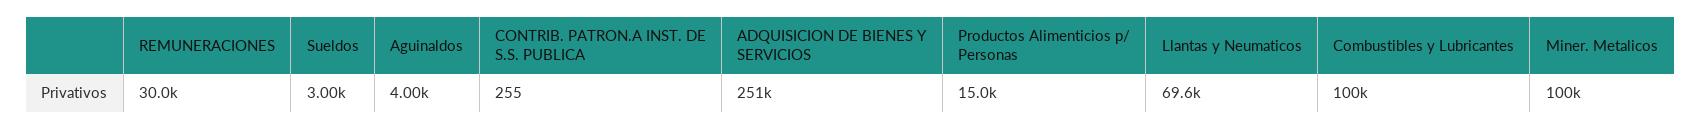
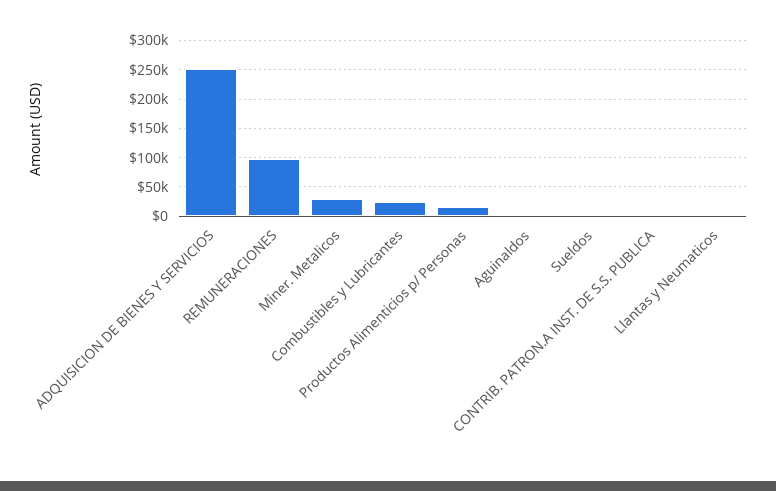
  {
-   "REMUNERACIONES": 30000,
+   "REMUNERACIONES": 100000,
    "Sueldos": 3000,
    "Aguinaldos": 4000,
    "CONTRIB. PATRON.A INST. DE S.S. PUBLICA": 255,
    "ADQUISICION DE BIENES Y SERVICIOS": 251000,
    "Productos Alimenticios p/ Personas": 15000,
-   "Llantas y Neumaticos": 69600,
+   "Llantas y Neumaticos": 0,
-   "Combustibles y Lubricantes": 100000,
+   "Combustibles y Lubricantes": 25000,
-   "Miner. Metalicos": 100000
+   "Miner. Metalicos": 25000
  }

